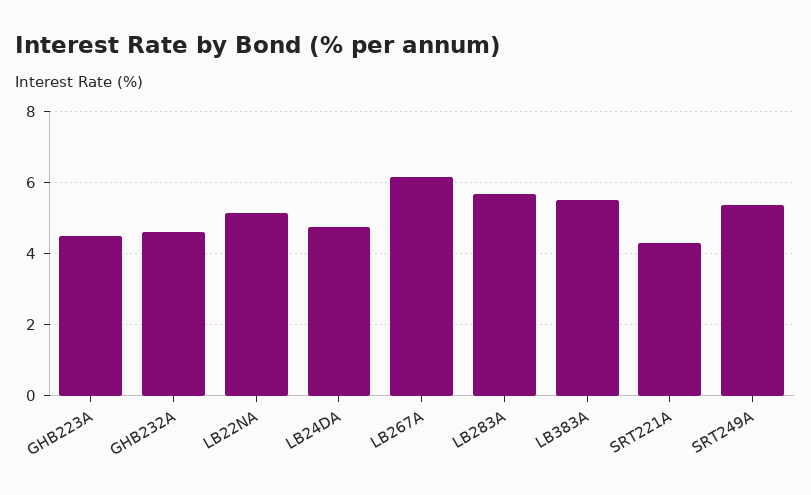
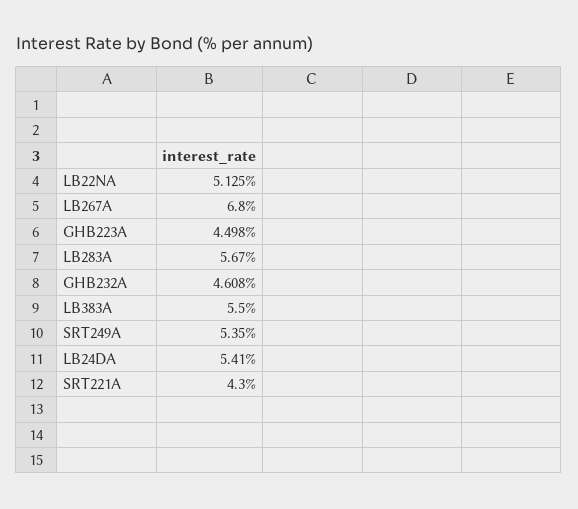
  {
    "GHB223A": 4.498,
    "GHB232A": 4.608,
    "LB22NA": 5.125,
-   "LB24DA": 4.8,
+   "LB24DA": 5.41,
-   "LB267A": 6.2,
+   "LB267A": 6.8,
    "LB283A": 5.67,
    "LB383A": 5.5,
    "SRT221A": 4.3,
    "SRT249A": 5.35
  }

